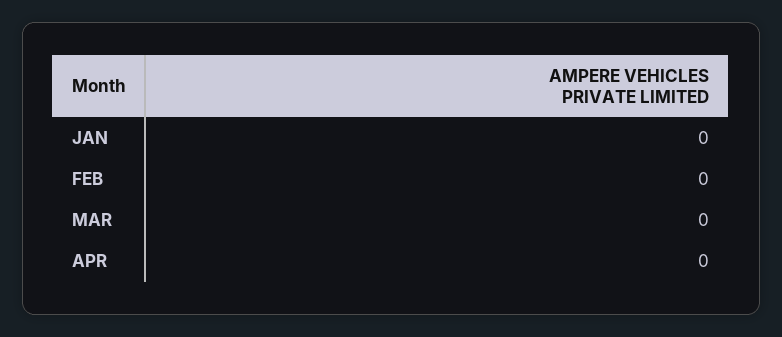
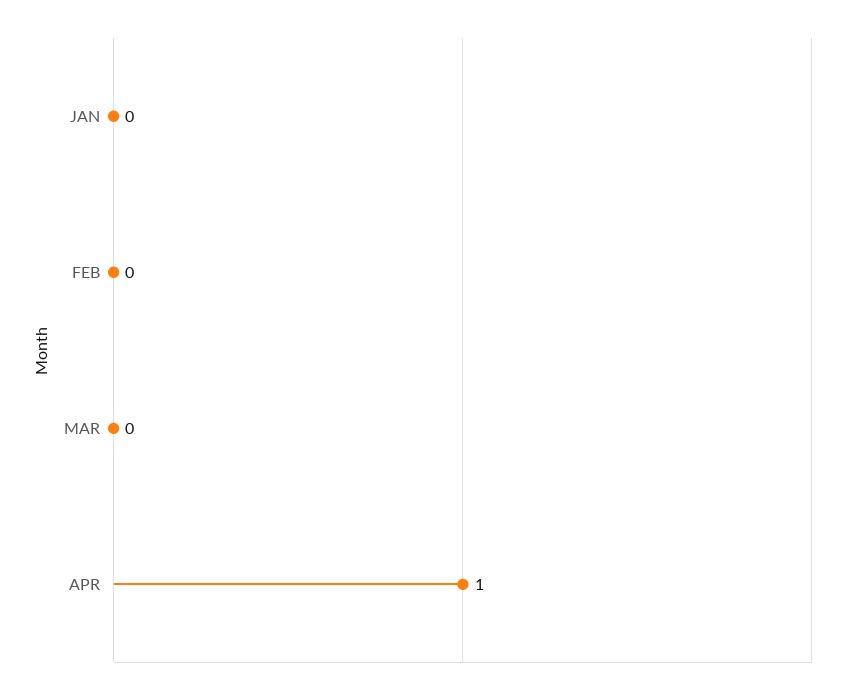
  {
    "JAN": 0,
    "FEB": 0,
    "MAR": 0,
-   "APR": 0
+   "APR": 1
  }

